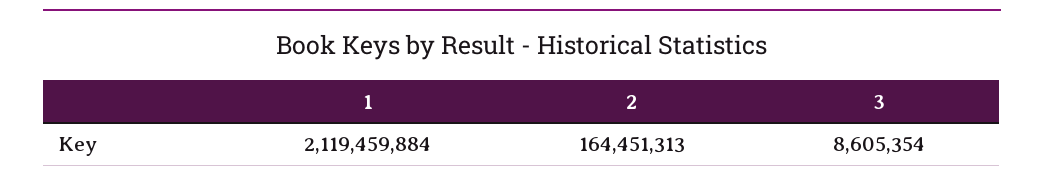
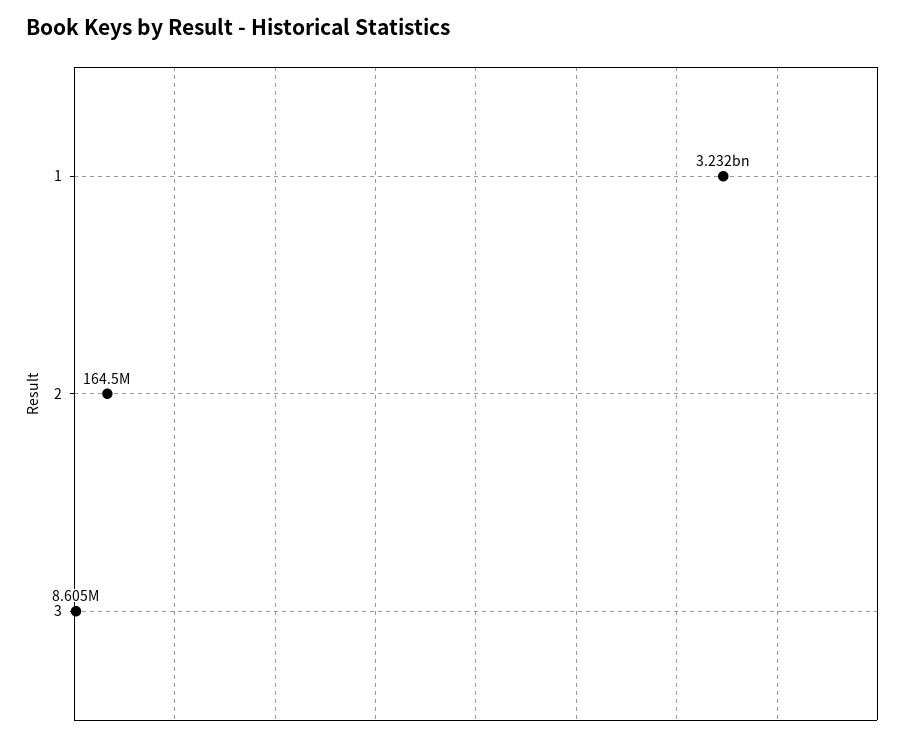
  {
-   "1": 2119459884,
+   "1": 3232000000,
    "2": 164451313,
    "3": 8605354
  }

